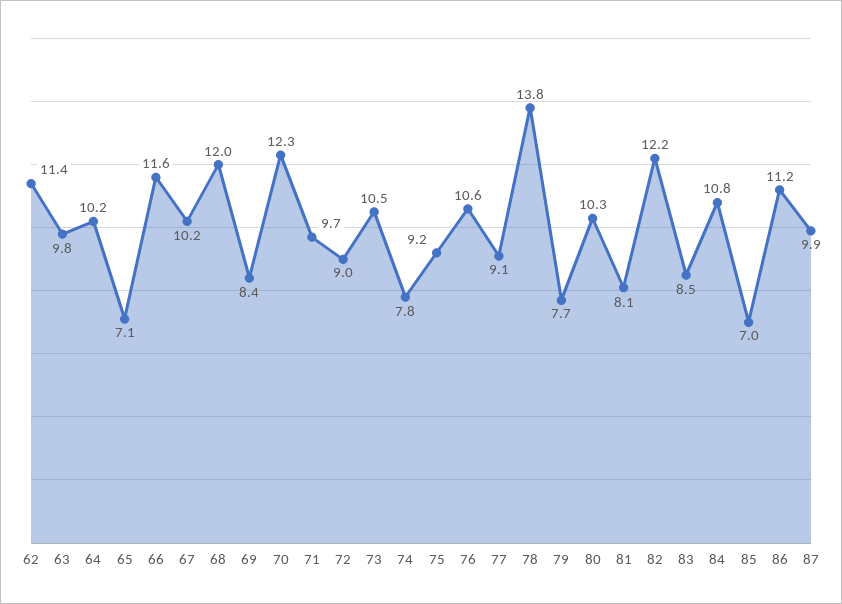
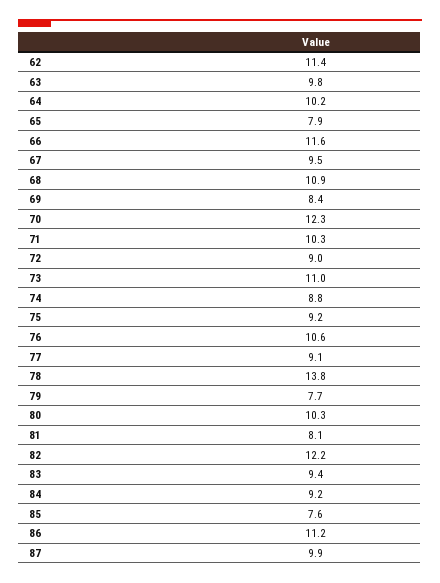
  {
    "62": 11.4,
    "63": 9.8,
    "64": 10.2,
-   "65": 7.1,
+   "65": 7.9,
    "66": 11.6,
-   "67": 10.2,
+   "67": 9.5,
-   "68": 12,
+   "68": 10.9,
    "69": 8.4,
    "70": 12.3,
-   "71": 9.7,
+   "71": 10.3,
    "72": 9,
-   "73": 10.5,
+   "73": 11,
-   "74": 7.8,
+   "74": 8.8,
    "75": 9.2,
    "76": 10.6,
    "77": 9.1,
    "78": 13.8,
    "79": 7.7,
    "80": 10.3,
    "81": 8.1,
    "82": 12.2,
-   "83": 8.5,
+   "83": 9.4,
-   "84": 10.8,
+   "84": 9.2,
-   "85": 7,
+   "85": 7.6,
    "86": 11.2,
    "87": 9.9
  }

